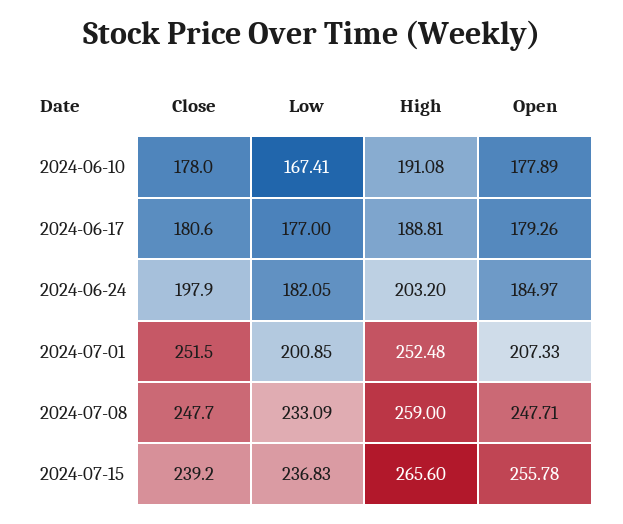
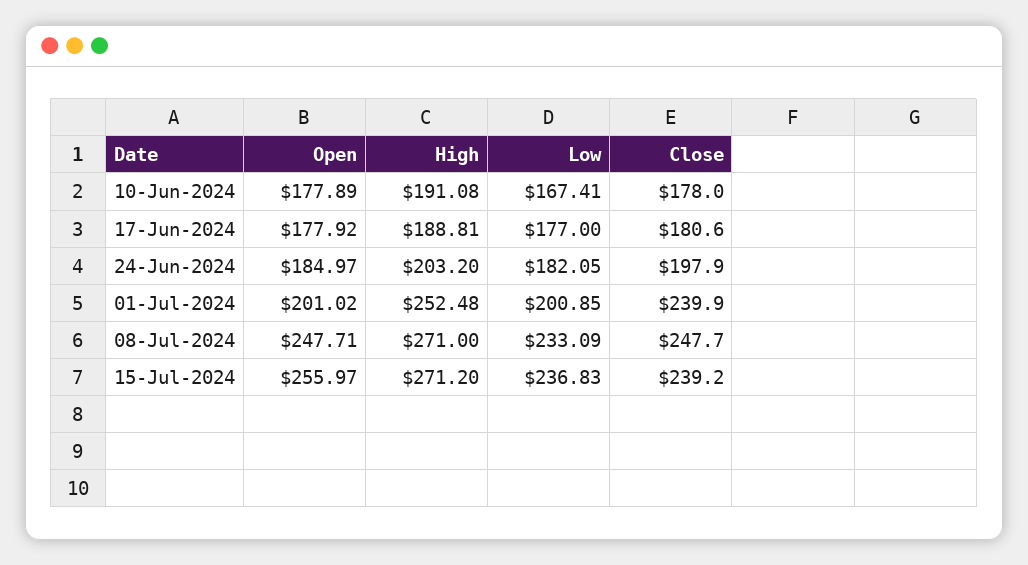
  {
    "Close": {
      "2024-06-10": 178,
      "2024-06-17": 180.6,
      "2024-06-24": 197.9,
-     "2024-07-01": 251.5,
+     "2024-07-01": 239.9,
      "2024-07-08": 247.7,
      "2024-07-15": 239.2
    },
    "Low": {
      "2024-06-10": 167.41,
      "2024-06-17": 177,
      "2024-06-24": 182.05,
      "2024-07-01": 200.85,
      "2024-07-08": 233.09,
      "2024-07-15": 236.83
    },
    "High": {
      "2024-06-10": 191.08,
      "2024-06-17": 188.81,
      "2024-06-24": 203.2,
      "2024-07-01": 252.48,
-     "2024-07-08": 259,
+     "2024-07-08": 271,
-     "2024-07-15": 265.6
+     "2024-07-15": 271.2
    },
    "Open": {
      "2024-06-10": 177.89,
-     "2024-06-17": 179.26,
+     "2024-06-17": 177.92,
      "2024-06-24": 184.97,
-     "2024-07-01": 207.33,
+     "2024-07-01": 201.02,
      "2024-07-08": 247.71,
-     "2024-07-15": 255.78
+     "2024-07-15": 255.97
    }
  }

